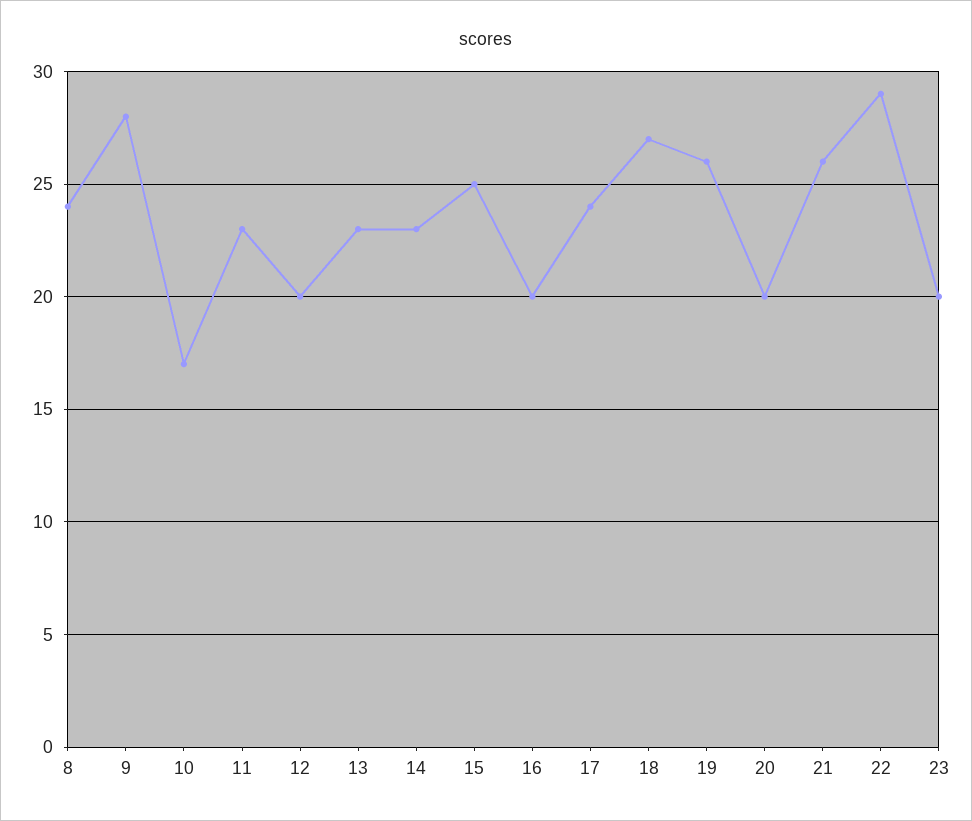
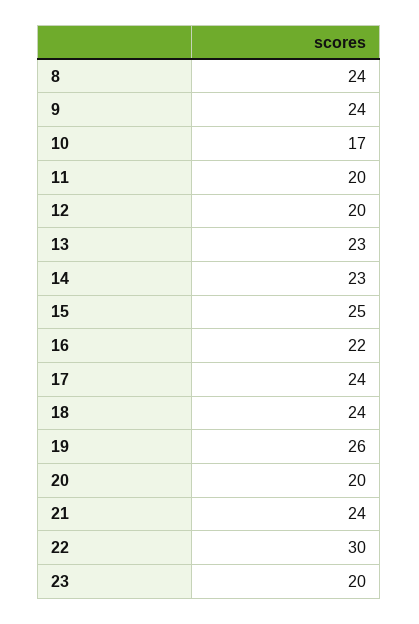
  {
    "8": 24,
-   "9": 28,
+   "9": 24,
    "10": 17,
-   "11": 23,
+   "11": 20,
    "12": 20,
    "13": 23,
    "14": 23,
    "15": 25,
-   "16": 20,
+   "16": 22,
    "17": 24,
-   "18": 27,
+   "18": 24,
    "19": 26,
    "20": 20,
-   "21": 26,
+   "21": 24,
-   "22": 29,
+   "22": 30,
    "23": 20
  }

